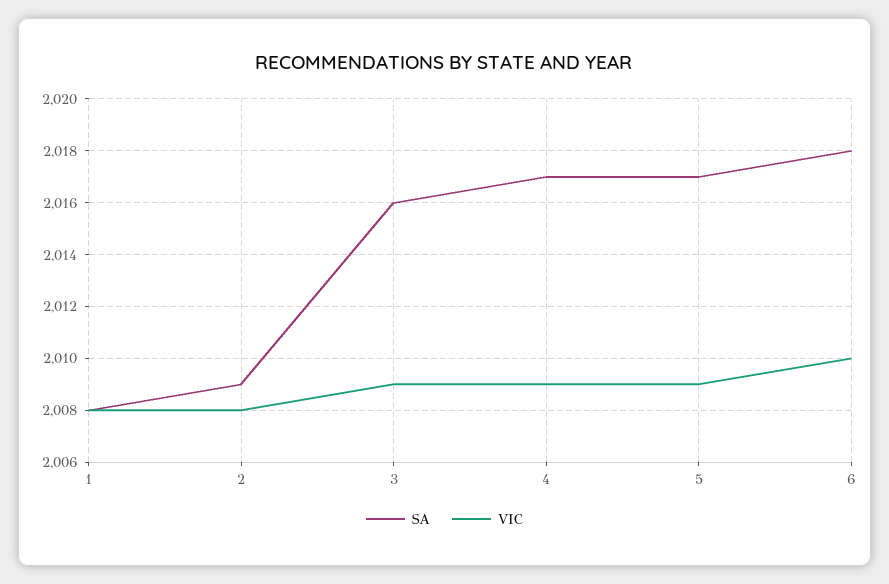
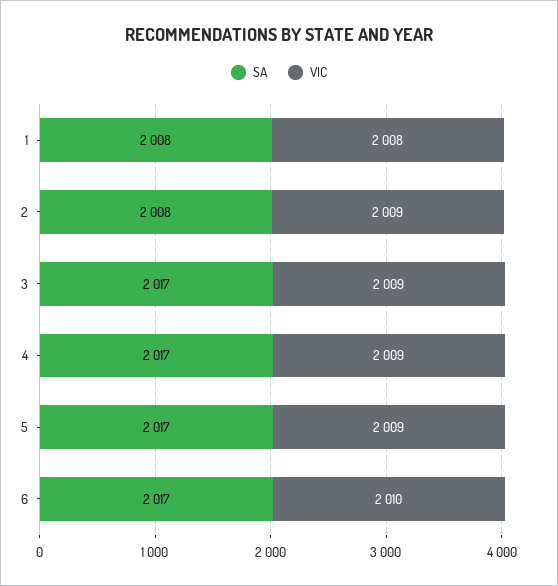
  {
    "SA": {
      "1": 2008,
-     "2": 2009,
+     "2": 2008,
-     "3": 2016,
+     "3": 2017,
      "4": 2017,
      "5": 2017,
-     "6": 2018
+     "6": 2017
    },
    "VIC": {
      "1": 2008,
-     "2": 2008,
+     "2": 2009,
      "3": 2009,
      "4": 2009,
      "5": 2009,
      "6": 2010
    }
  }

